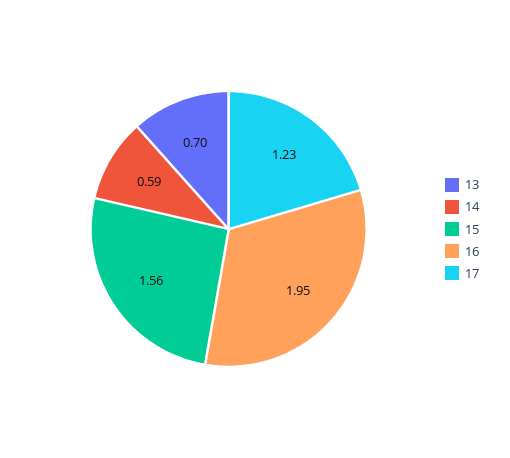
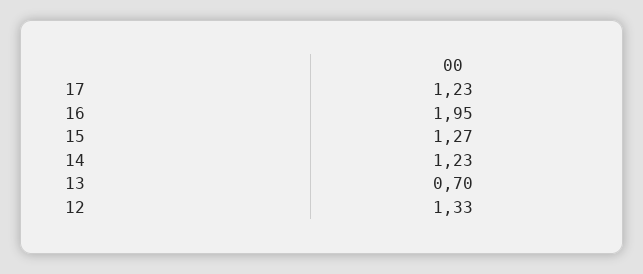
  {
    "13": 0.7,
-   "14": 0.59,
+   "14": 1.23,
-   "15": 1.56,
+   "15": 1.27,
    "16": 1.95,
-   "17": 1.23
+   "17": 1.23,
+   "12": 1.33
  }

